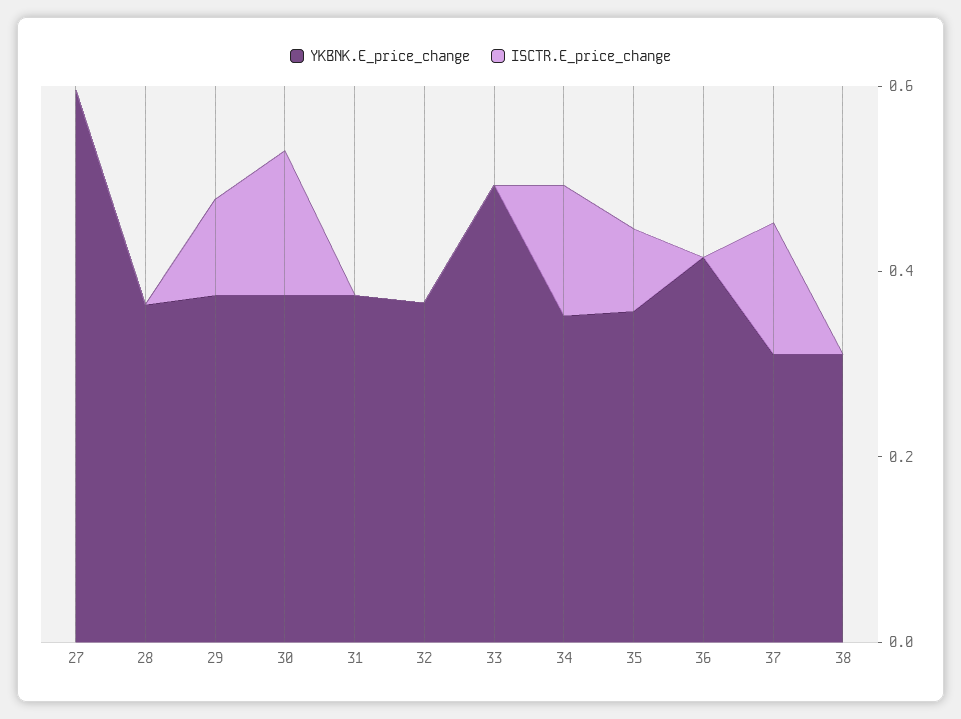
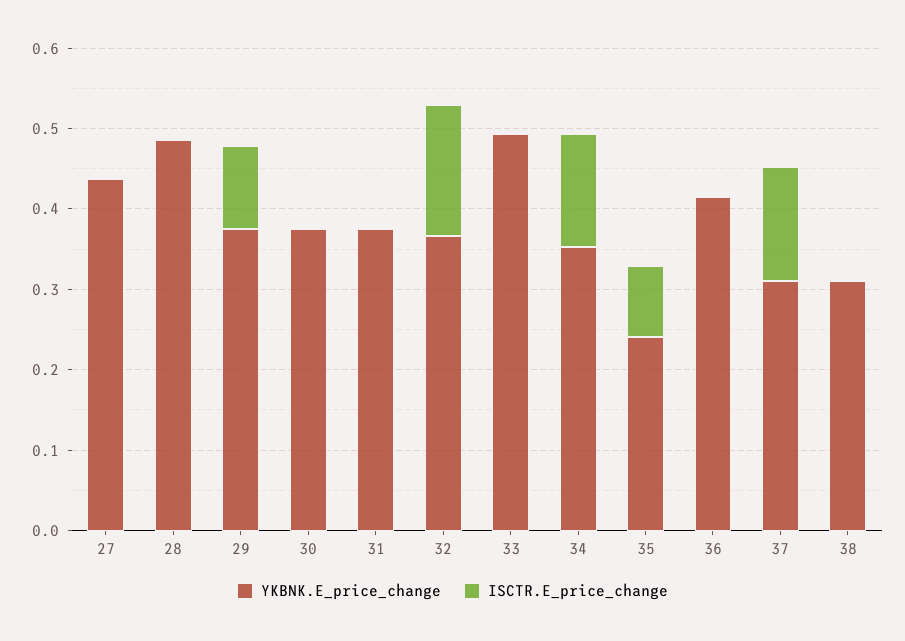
  {
    "YKBNK.E_price_change": {
-     "27": 0.6,
+     "27": 0.44,
-     "28": 0.35,
+     "28": 0.48,
      "29": 0.38,
      "30": 0.38,
      "31": 0.38,
      "32": 0.36,
      "33": 0.5,
      "34": 0.36,
-     "35": 0.35,
+     "35": 0.24,
      "36": 0.42,
      "37": 0.32,
      "38": 0.32
    },
    "ISCTR.E_price_change": {
      "27": 0,
      "28": 0,
      "29": 0.1,
-     "30": 0.15,
+     "30": 0,
      "31": 0,
-     "32": 0,
+     "32": 0.16,
      "33": 0,
      "34": 0.14,
      "35": 0.08,
      "36": 0,
      "37": 0.14,
      "38": 0
    }
  }

